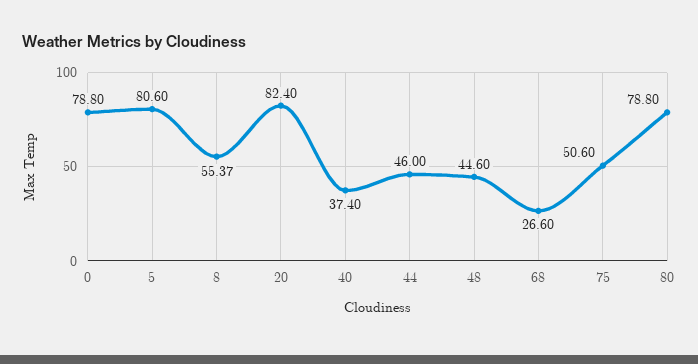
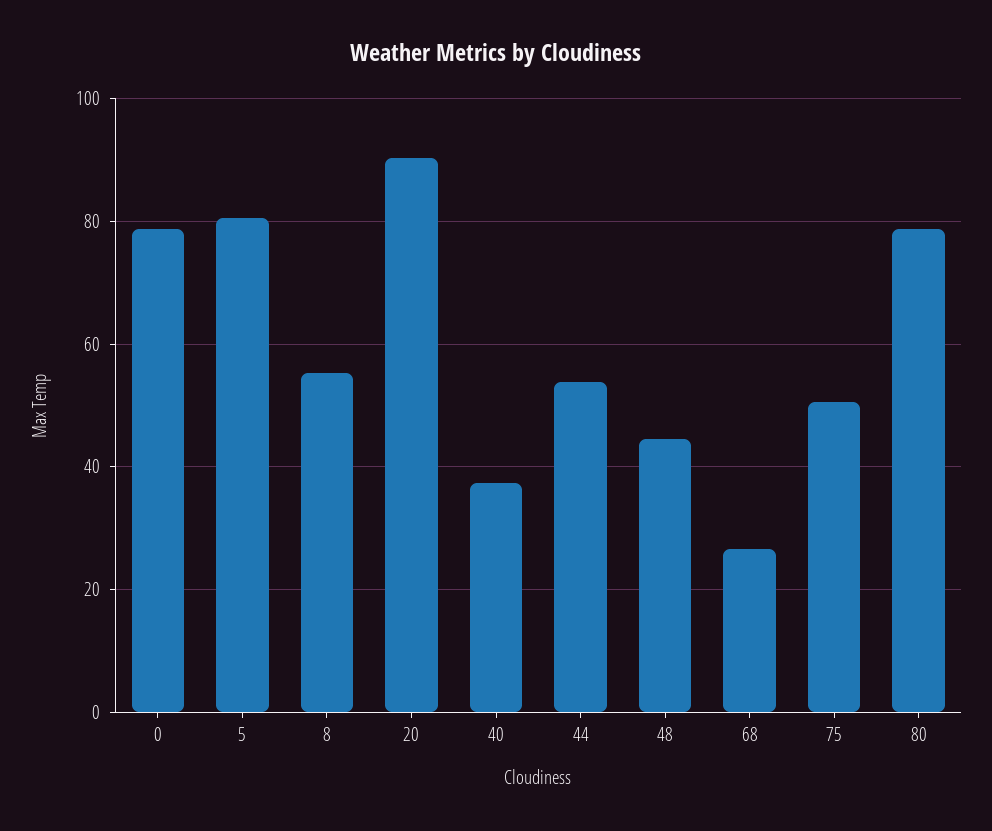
  {
    "0": 78.8,
    "5": 80.6,
    "8": 55.37,
-   "20": 82.4,
+   "20": 90,
    "40": 37.4,
-   "44": 46,
+   "44": 54,
    "48": 44.6,
    "68": 26.6,
    "75": 50.6,
    "80": 78.8
  }

